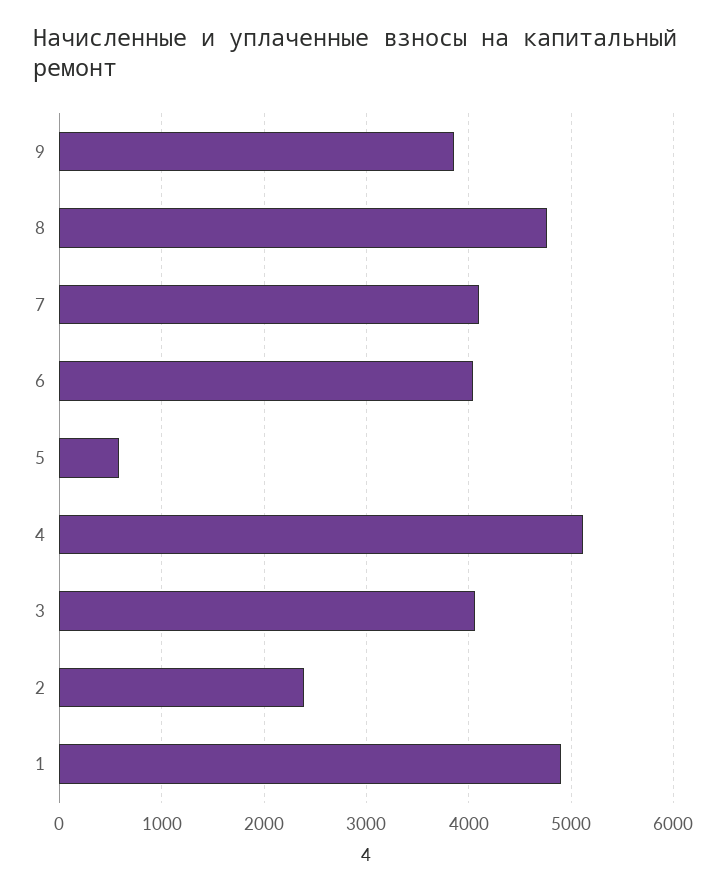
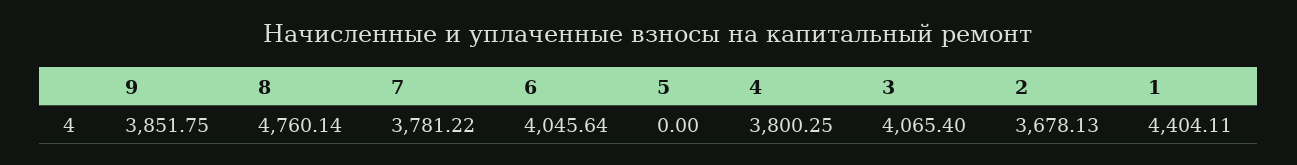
  {
    "9": 3851.75,
    "8": 4760.14,
-   "7": 4100,
+   "7": 3781.22,
    "6": 4045.64,
-   "5": 600,
+   "5": 0,
-   "4": 5100,
+   "4": 3800.25,
    "3": 4065.4,
-   "2": 2400,
+   "2": 3678.13,
-   "1": 4900
+   "1": 4404.11
  }

